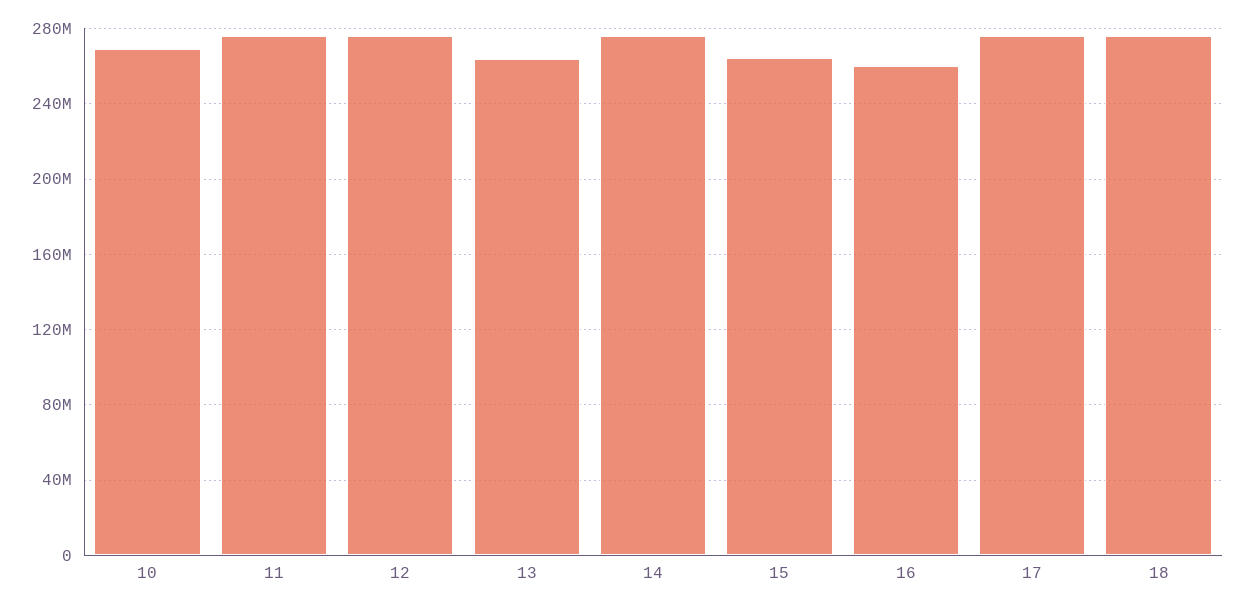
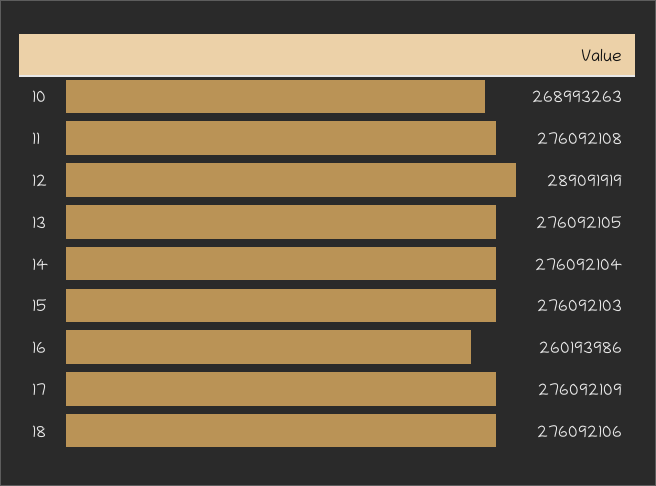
  {
    "10": 268993263,
    "11": 276092108,
-   "12": 275000000,
+   "12": 289091919,
-   "13": 265000000,
+   "13": 276092105,
    "14": 276092104,
-   "15": 265000000,
+   "15": 276092103,
    "16": 260193986,
    "17": 276092109,
    "18": 276092106
  }

